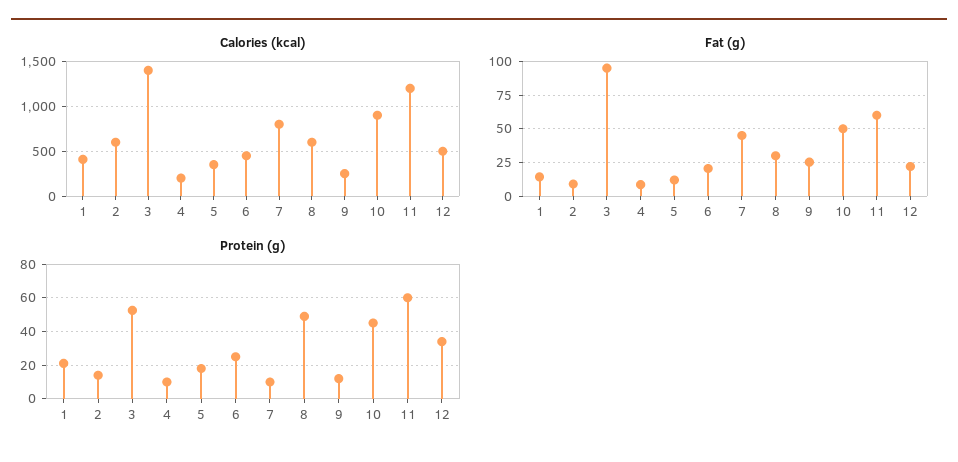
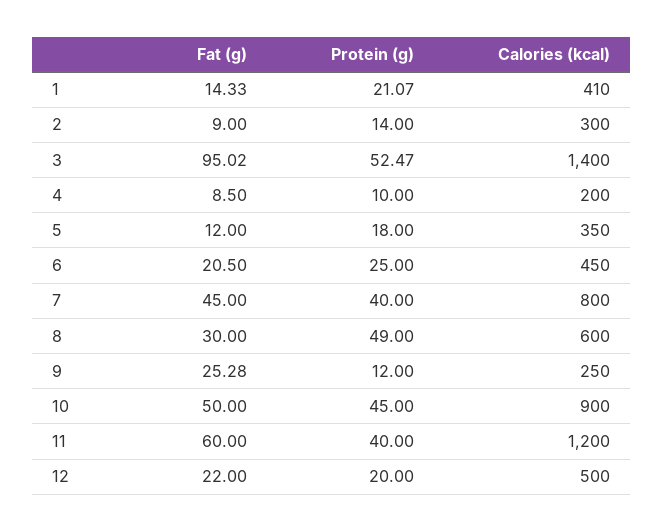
  {
    "Calories (kcal)": {
      "1": 410,
-     "2": 600,
+     "2": 300,
      "3": 1400,
      "4": 200,
      "5": 350,
      "6": 450,
      "7": 800,
      "8": 600,
      "9": 250,
      "10": 900,
      "11": 1200,
      "12": 500
    },
    "Fat (g)": {
      "1": 14.33,
      "2": 9,
      "3": 95.02,
      "4": 8.5,
      "5": 12,
      "6": 20.5,
      "7": 45,
      "8": 30,
      "9": 25.28,
      "10": 50,
      "11": 60,
      "12": 22
    },
    "Protein (g)": {
      "1": 21.07,
      "2": 14,
      "3": 52.47,
      "4": 10,
      "5": 18,
      "6": 25,
-     "7": 10,
+     "7": 40,
      "8": 49,
      "9": 12,
      "10": 45,
-     "11": 60,
+     "11": 40,
-     "12": 35
+     "12": 20
    }
  }

